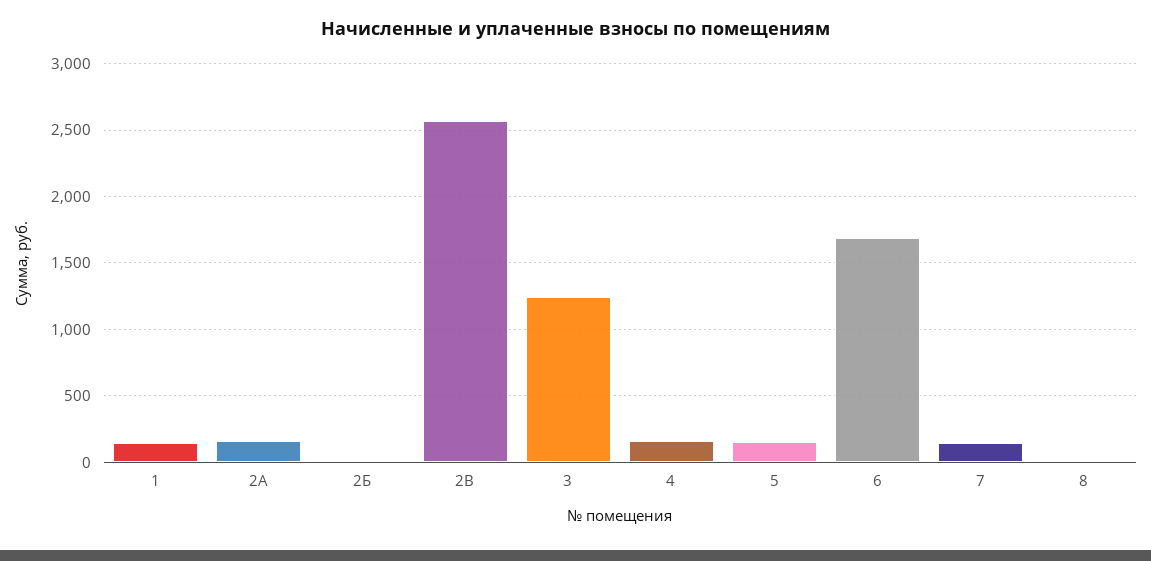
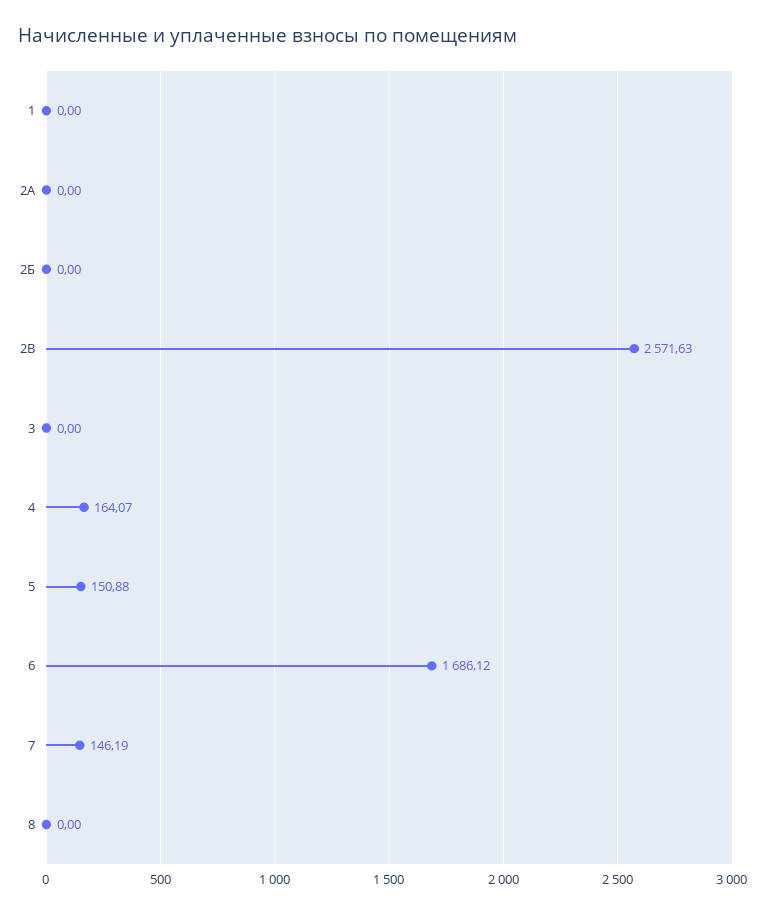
  {
-   "1": 150,
+   "1": 0,
-   "2А": 150,
+   "2А": 0,
    "2Б": 0,
    "2В": 2571.63,
-   "3": 1250,
+   "3": 0,
    "4": 164.07,
    "5": 150.88,
    "6": 1686.12,
    "7": 146.19,
    "8": 0
  }

